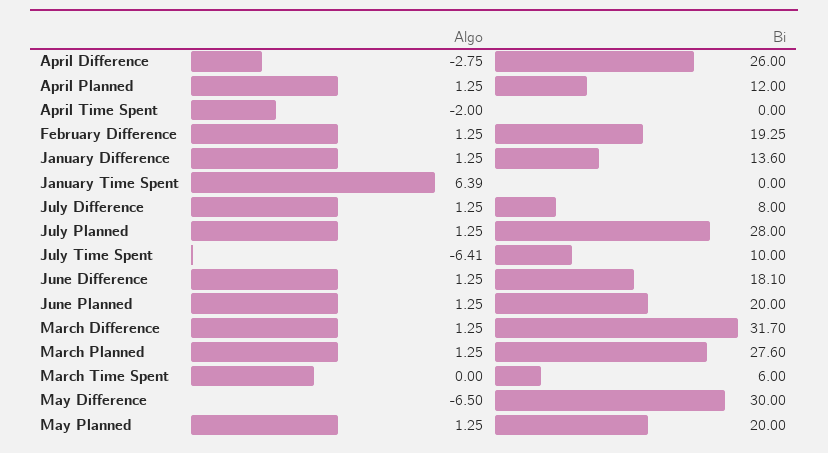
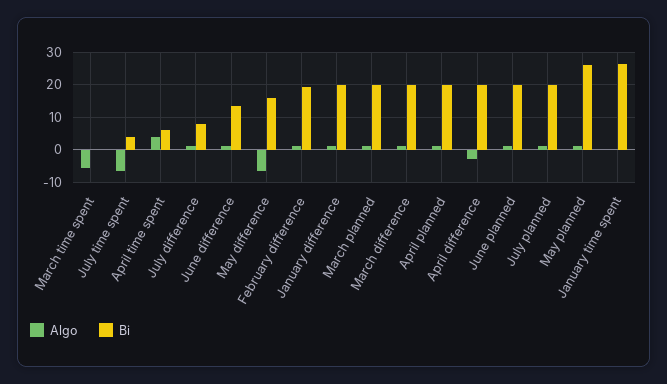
  {
    "Algo": {
      "April Difference": -2.75,
      "April Planned": 1.25,
-     "April Time Spent": -2,
+     "April Time Spent": 4,
      "February Difference": 1.25,
      "January Difference": 1.25,
-     "January Time Spent": 6.39,
+     "January Time Spent": 0,
      "July Difference": 1.25,
      "July Planned": 1.25,
      "July Time Spent": -6.41,
      "June Difference": 1.25,
      "June Planned": 1.25,
      "March Difference": 1.25,
      "March Planned": 1.25,
-     "March Time Spent": 0,
+     "March Time Spent": -6,
      "May Difference": -6.5,
      "May Planned": 1.25
    },
    "Bi": {
-     "April Difference": 26,
+     "April Difference": 20,
-     "April Planned": 12,
+     "April Planned": 20,
-     "April Time Spent": 0,
+     "April Time Spent": 6,
      "February Difference": 19.25,
-     "January Difference": 13.6,
+     "January Difference": 20,
-     "January Time Spent": 0,
+     "January Time Spent": 26,
      "July Difference": 8,
-     "July Planned": 28,
+     "July Planned": 20,
-     "July Time Spent": 10,
+     "July Time Spent": 4,
-     "June Difference": 18.1,
+     "June Difference": 14,
      "June Planned": 20,
-     "March Difference": 31.7,
+     "March Difference": 20,
-     "March Planned": 27.6,
+     "March Planned": 20,
-     "March Time Spent": 6,
+     "March Time Spent": 0,
-     "May Difference": 30,
+     "May Difference": 16,
-     "May Planned": 20
+     "May Planned": 26
    }
  }

